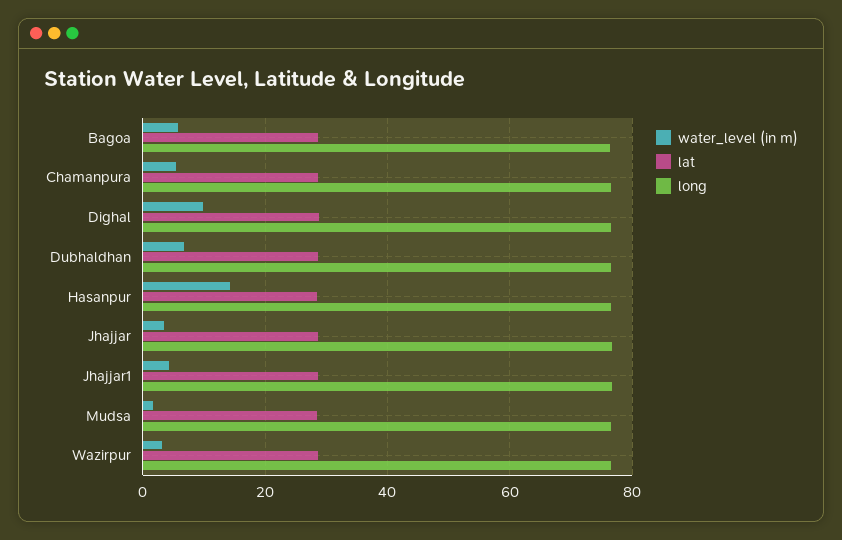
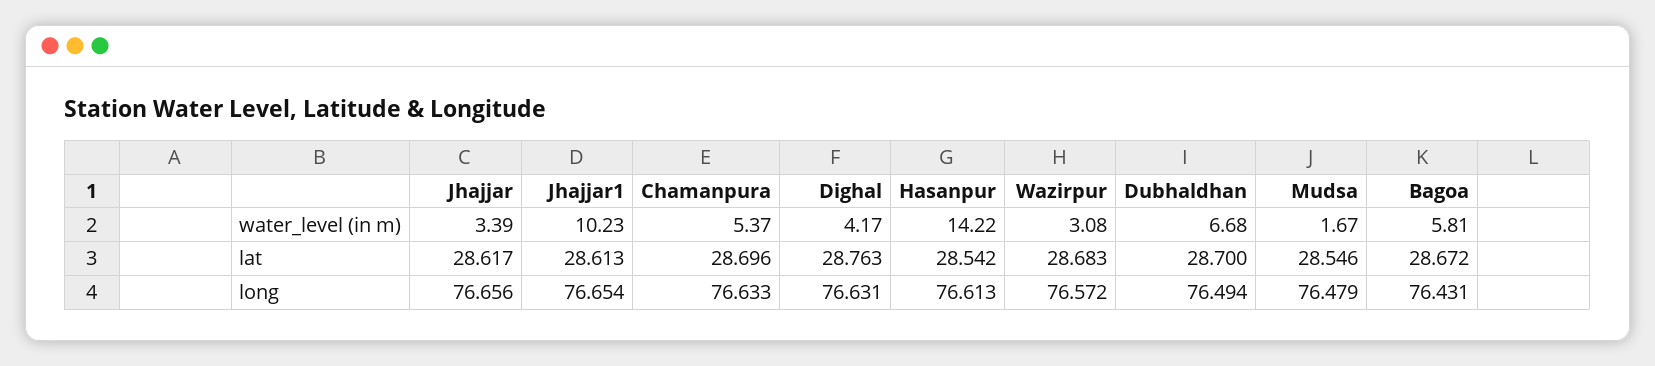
  {
    "water_level (in m)": {
      "Bagoa": 5.81,
      "Chamanpura": 5.37,
-     "Dighal": 10,
+     "Dighal": 4.17,
      "Dubhaldhan": 6.68,
      "Hasanpur": 14.22,
      "Jhajjar": 3.39,
-     "Jhajjar1": 4,
+     "Jhajjar1": 10.23,
      "Mudsa": 1.67,
      "Wazirpur": 3.08
    },
    "lat": {
      "Bagoa": 28.672,
      "Chamanpura": 28.696,
      "Dighal": 28.763,
      "Dubhaldhan": 28.7,
      "Hasanpur": 28.542,
      "Jhajjar": 28.617,
      "Jhajjar1": 28.613,
      "Mudsa": 28.546,
      "Wazirpur": 28.683
    },
    "long": {
      "Bagoa": 76.431,
      "Chamanpura": 76.633,
      "Dighal": 76.631,
      "Dubhaldhan": 76.494,
      "Hasanpur": 76.613,
      "Jhajjar": 76.656,
      "Jhajjar1": 76.654,
      "Mudsa": 76.479,
      "Wazirpur": 76.572
    }
  }

